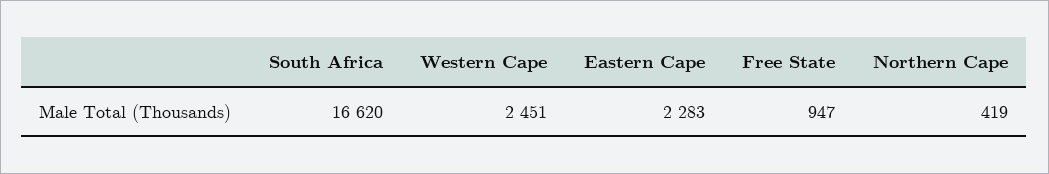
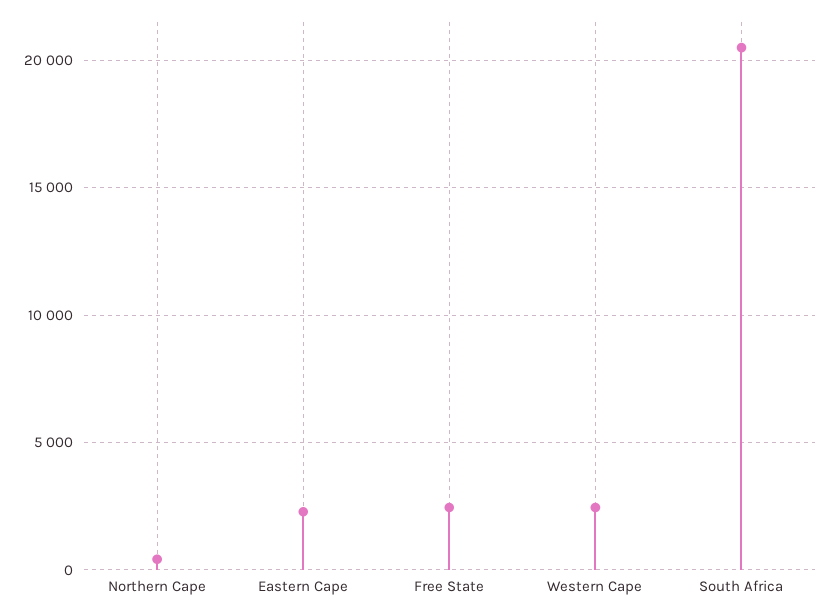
  {
-   "South Africa": 16620,
+   "South Africa": 20500,
    "Western Cape": 2451,
    "Eastern Cape": 2283,
-   "Free State": 947,
+   "Free State": 2500,
    "Northern Cape": 419
  }

